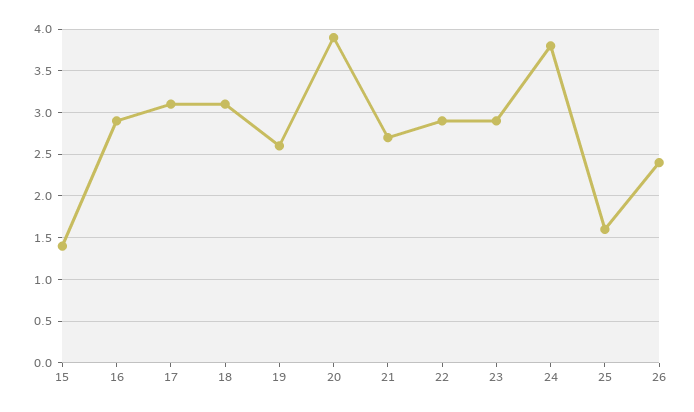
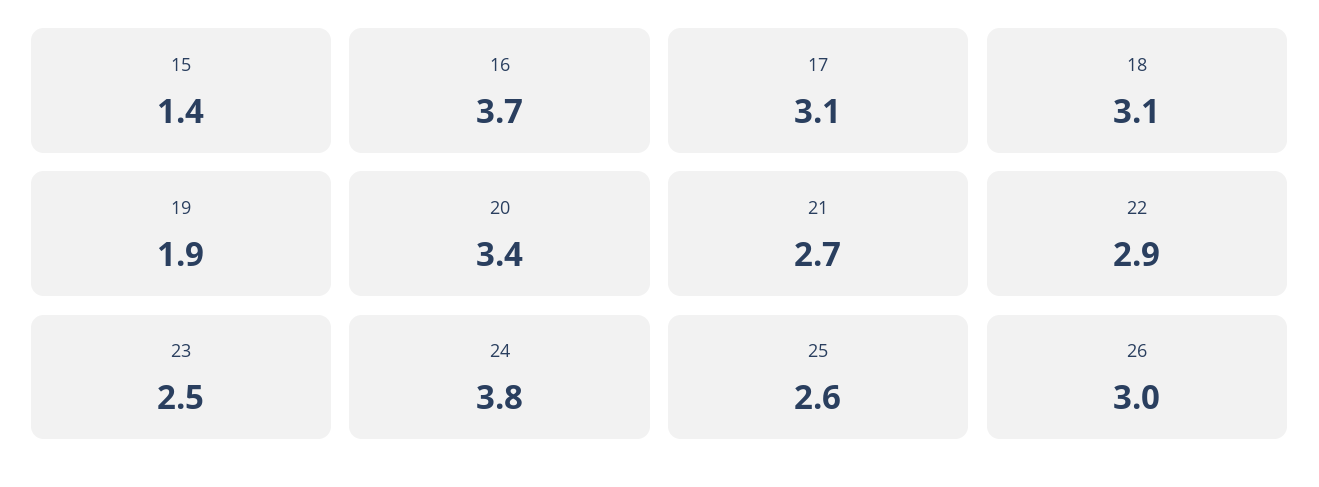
  {
    "15": 1.4,
-   "16": 2.9,
+   "16": 3.7,
    "17": 3.1,
    "18": 3.1,
-   "19": 2.6,
+   "19": 1.9,
-   "20": 3.9,
+   "20": 3.4,
    "21": 2.7,
    "22": 2.9,
-   "23": 2.9,
+   "23": 2.5,
    "24": 3.8,
-   "25": 1.6,
+   "25": 2.6,
-   "26": 2.4
+   "26": 3
  }

